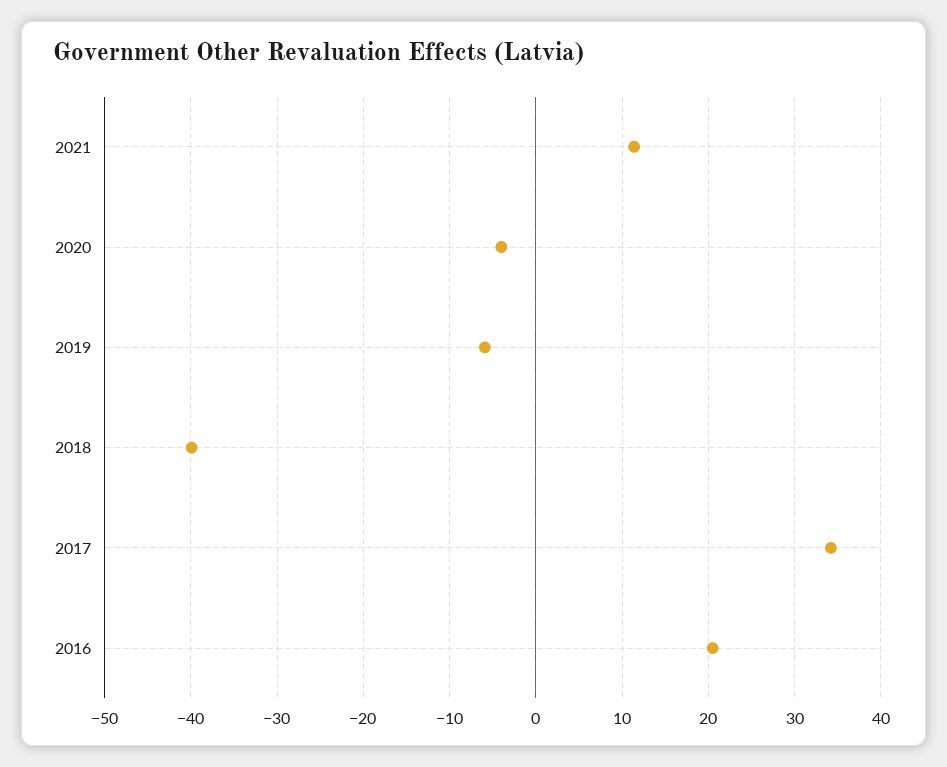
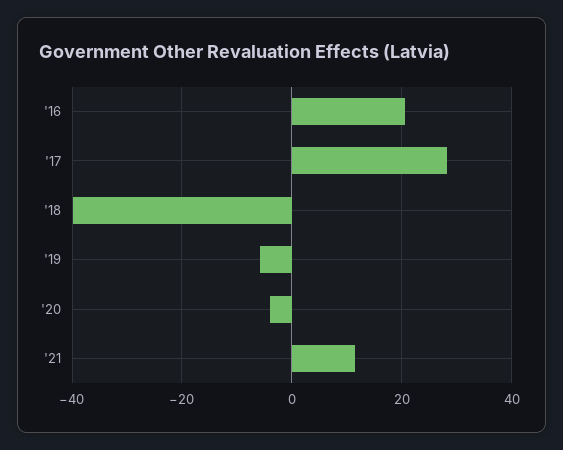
  {
    "2021": 11,
    "2020": -4,
    "2019": -6,
    "2018": -40,
-   "2017": 34,
+   "2017": 28,
    "2016": 21
  }

